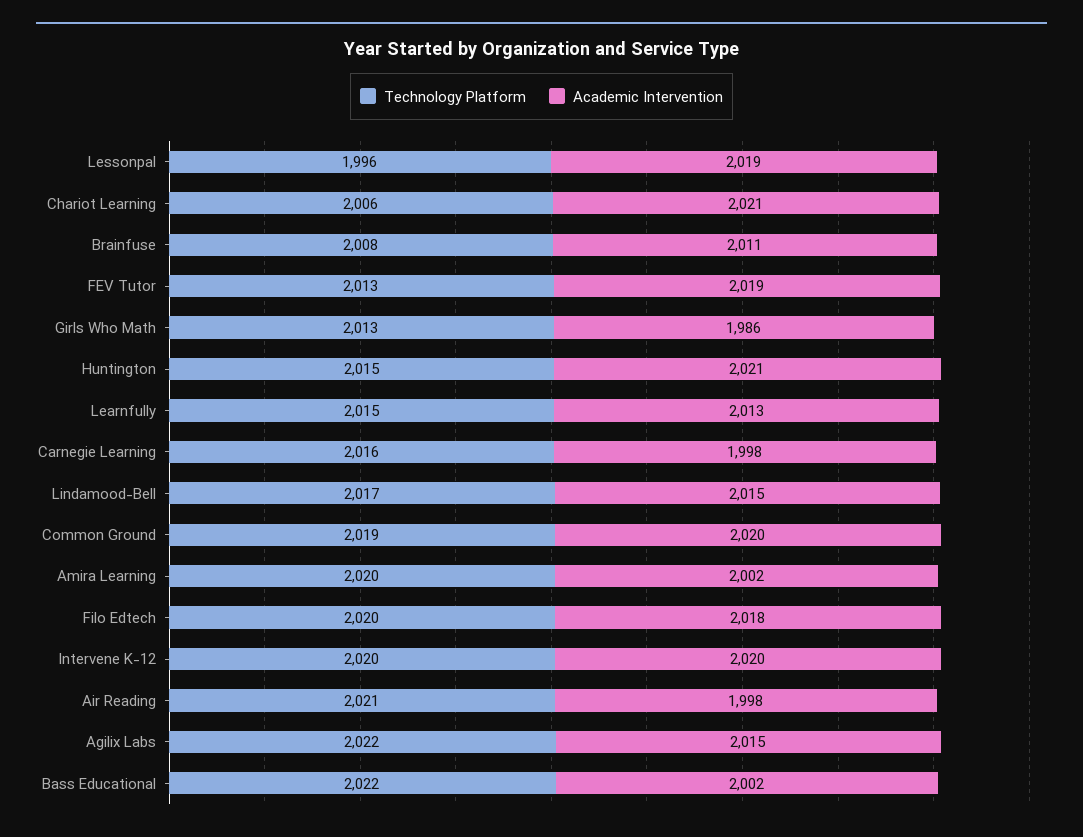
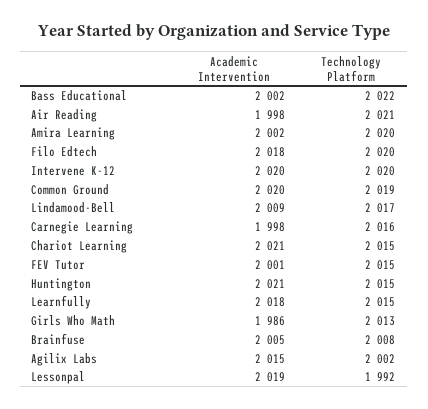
  {
    "Technology Platform": {
-     "Lessonpal": 1996,
+     "Lessonpal": 1992,
-     "Chariot Learning": 2006,
+     "Chariot Learning": 2015,
      "Brainfuse": 2008,
-     "FEV Tutor": 2013,
+     "FEV Tutor": 2015,
      "Girls Who Math": 2013,
      "Huntington": 2015,
      "Learnfully": 2015,
      "Carnegie Learning": 2016,
      "Lindamood-Bell": 2017,
      "Common Ground": 2019,
      "Amira Learning": 2020,
      "Filo Edtech": 2020,
      "Intervene K-12": 2020,
      "Air Reading": 2021,
-     "Agilix Labs": 2022,
+     "Agilix Labs": 2002,
      "Bass Educational": 2022
    },
    "Academic Intervention": {
      "Lessonpal": 2019,
      "Chariot Learning": 2021,
-     "Brainfuse": 2011,
+     "Brainfuse": 2005,
-     "FEV Tutor": 2019,
+     "FEV Tutor": 2001,
      "Girls Who Math": 1986,
      "Huntington": 2021,
-     "Learnfully": 2013,
+     "Learnfully": 2018,
      "Carnegie Learning": 1998,
-     "Lindamood-Bell": 2015,
+     "Lindamood-Bell": 2009,
      "Common Ground": 2020,
      "Amira Learning": 2002,
      "Filo Edtech": 2018,
      "Intervene K-12": 2020,
      "Air Reading": 1998,
      "Agilix Labs": 2015,
      "Bass Educational": 2002
    }
  }

